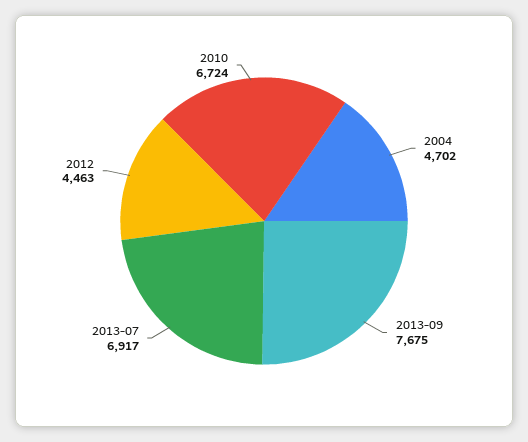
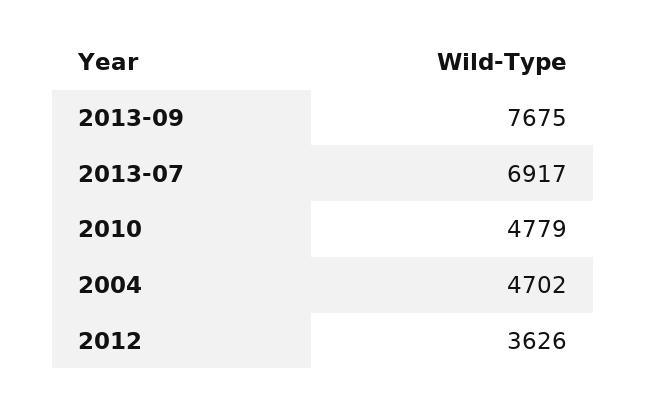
  {
    "2004": 4702,
    "2013-09": 7675,
    "2013-07": 6917,
-   "2012": 4463,
+   "2012": 3626,
-   "2010": 6724
+   "2010": 4779
  }

